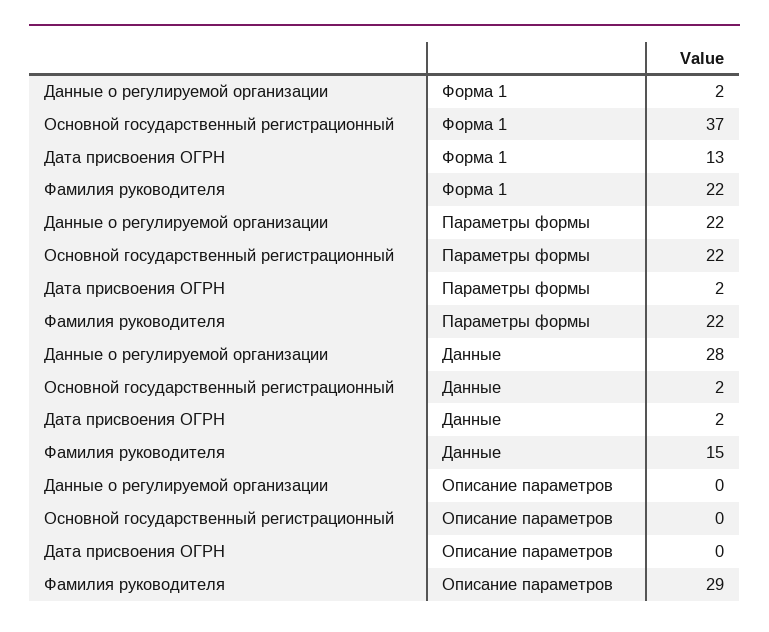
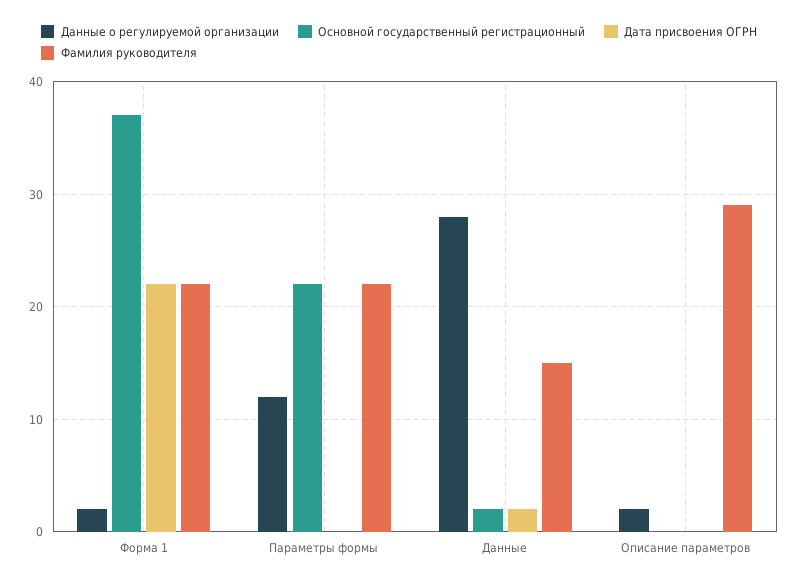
  {
    "Данные о регулируемой организации": {
      "Форма 1": 2,
-     "Параметры формы": 22,
+     "Параметры формы": 12,
      "Данные": 28,
-     "Описание параметров": 0
+     "Описание параметров": 2
    },
    "Основной государственный регистрационный": {
      "Форма 1": 37,
      "Параметры формы": 22,
      "Данные": 2,
      "Описание параметров": 0
    },
    "Дата присвоения ОГРН": {
-     "Форма 1": 13,
+     "Форма 1": 22,
-     "Параметры формы": 2,
+     "Параметры формы": 0,
      "Данные": 2,
      "Описание параметров": 0
    },
    "Фамилия руководителя": {
      "Форма 1": 22,
      "Параметры формы": 22,
      "Данные": 15,
      "Описание параметров": 29
    }
  }

